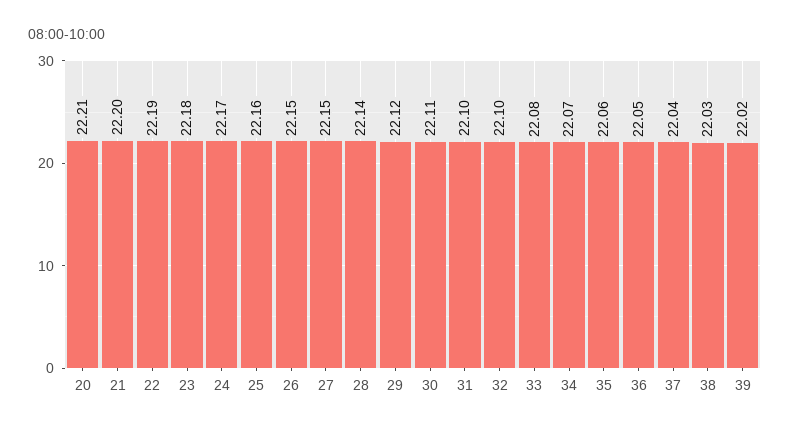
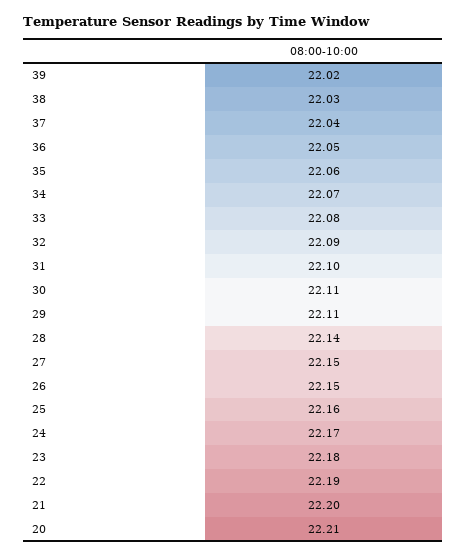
  {
    "20": 22.21,
    "21": 22.2,
    "22": 22.19,
    "23": 22.18,
    "24": 22.17,
    "25": 22.16,
    "26": 22.15,
    "27": 22.15,
    "28": 22.14,
-   "29": 22.12,
+   "29": 22.11,
    "30": 22.11,
    "31": 22.1,
-   "32": 22.1,
+   "32": 22.09,
    "33": 22.08,
    "34": 22.07,
    "35": 22.06,
    "36": 22.05,
    "37": 22.04,
    "38": 22.03,
    "39": 22.02
  }

